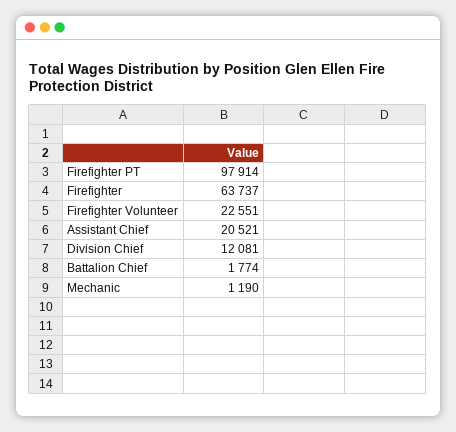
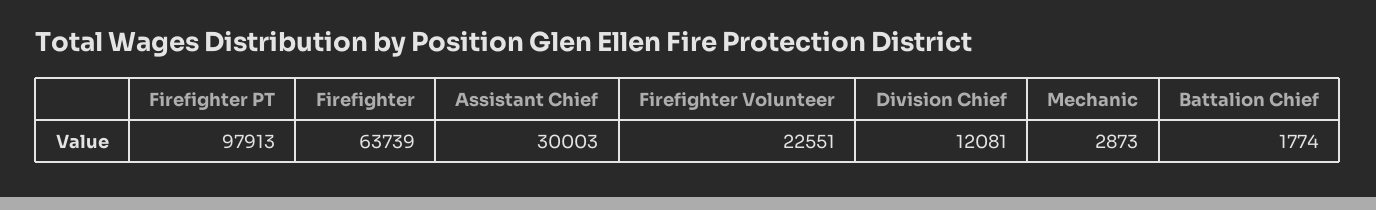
  {
-   "Firefighter PT": 97914,
+   "Firefighter PT": 97913,
-   "Firefighter": 63737,
+   "Firefighter": 63739,
    "Firefighter Volunteer": 22551,
-   "Assistant Chief": 20521,
+   "Assistant Chief": 30003,
    "Division Chief": 12081,
    "Battalion Chief": 1774,
-   "Mechanic": 1190
+   "Mechanic": 2873
  }

